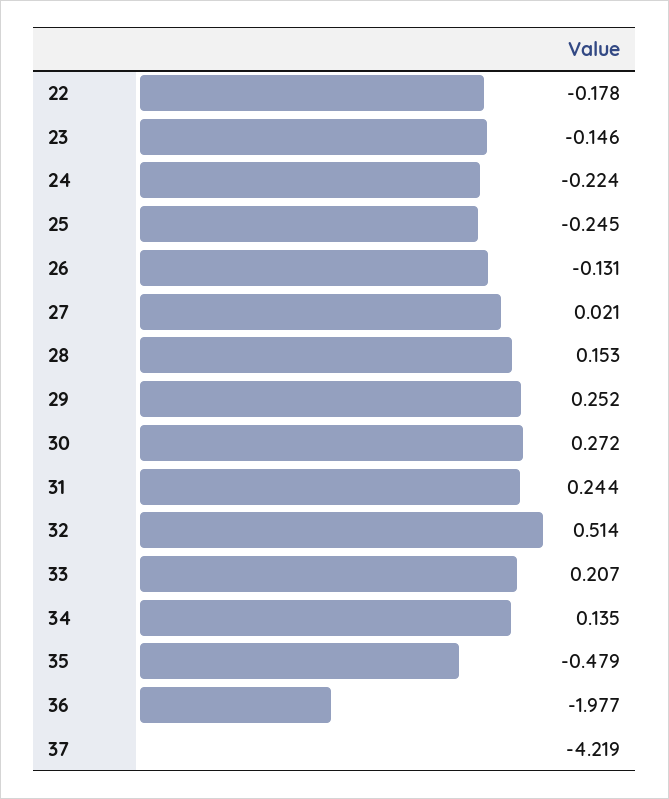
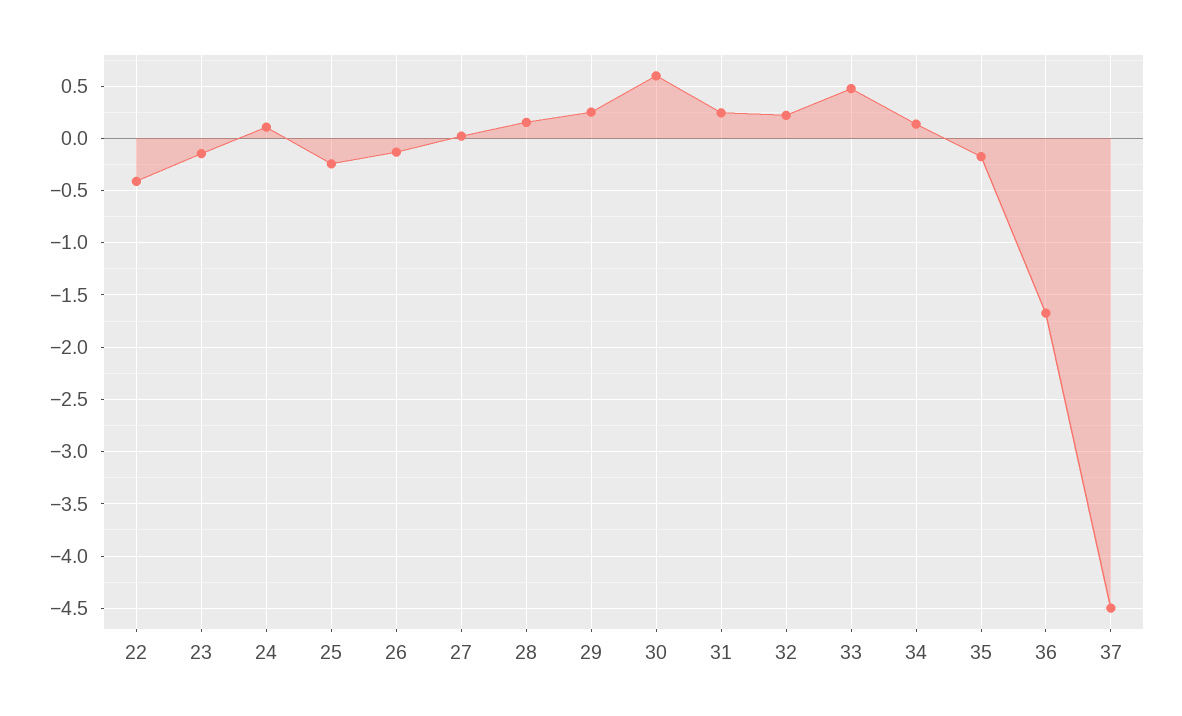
  {
-   "22": -0.178,
+   "22": -0.4,
    "23": -0.146,
-   "24": -0.224,
+   "24": 0.1,
    "25": -0.245,
    "26": -0.131,
    "27": 0.021,
    "28": 0.153,
    "29": 0.252,
-   "30": 0.272,
+   "30": 0.6,
    "31": 0.244,
-   "32": 0.514,
+   "32": 0.2,
-   "33": 0.207,
+   "33": 0.5,
    "34": 0.135,
-   "35": -0.479,
+   "35": -0.2,
-   "36": -1.977,
+   "36": -1.7,
-   "37": -4.219
+   "37": -4.5
  }

